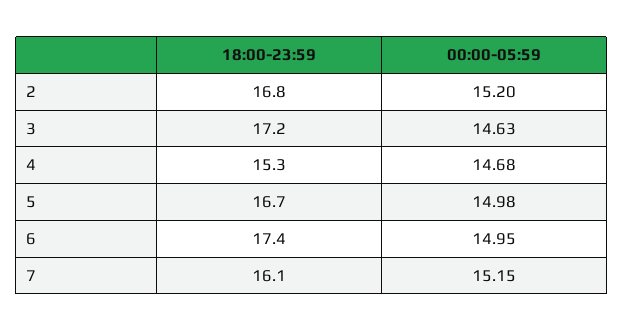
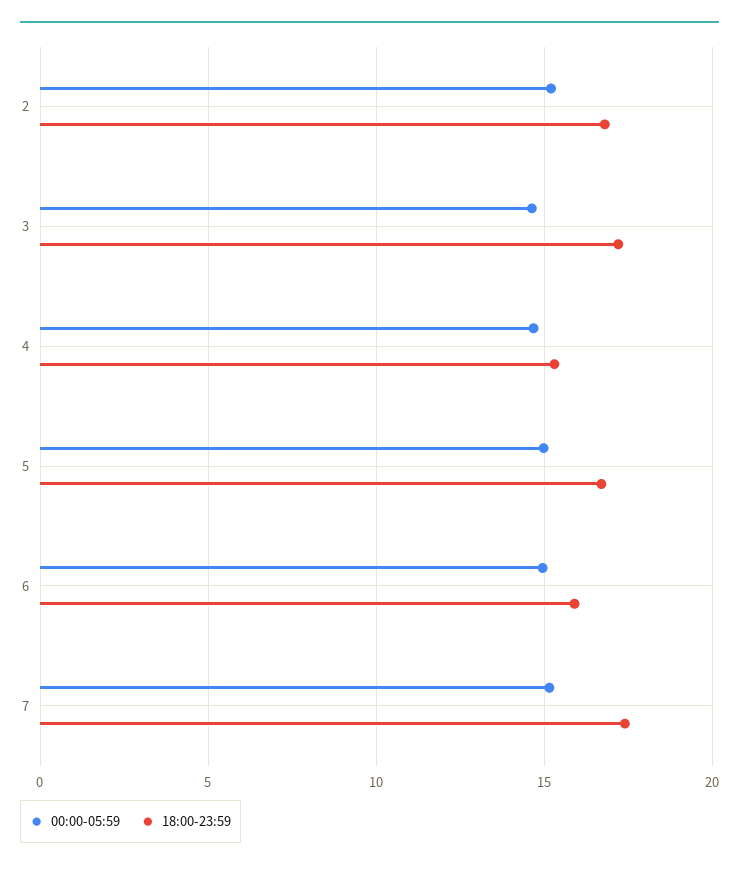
  {
    "18:00-23:59": {
      "2": 16.8,
      "3": 17.2,
      "4": 15.3,
      "5": 16.7,
-     "6": 17.4,
+     "6": 16,
-     "7": 16.1
+     "7": 17.5
    },
    "00:00-05:59": {
      "2": 15.2,
      "3": 14.63,
      "4": 14.68,
      "5": 14.98,
      "6": 14.95,
      "7": 15.15
    }
  }

